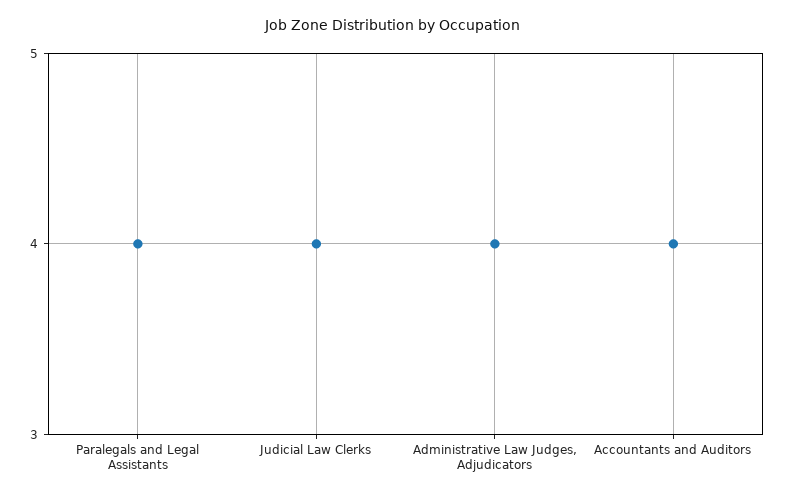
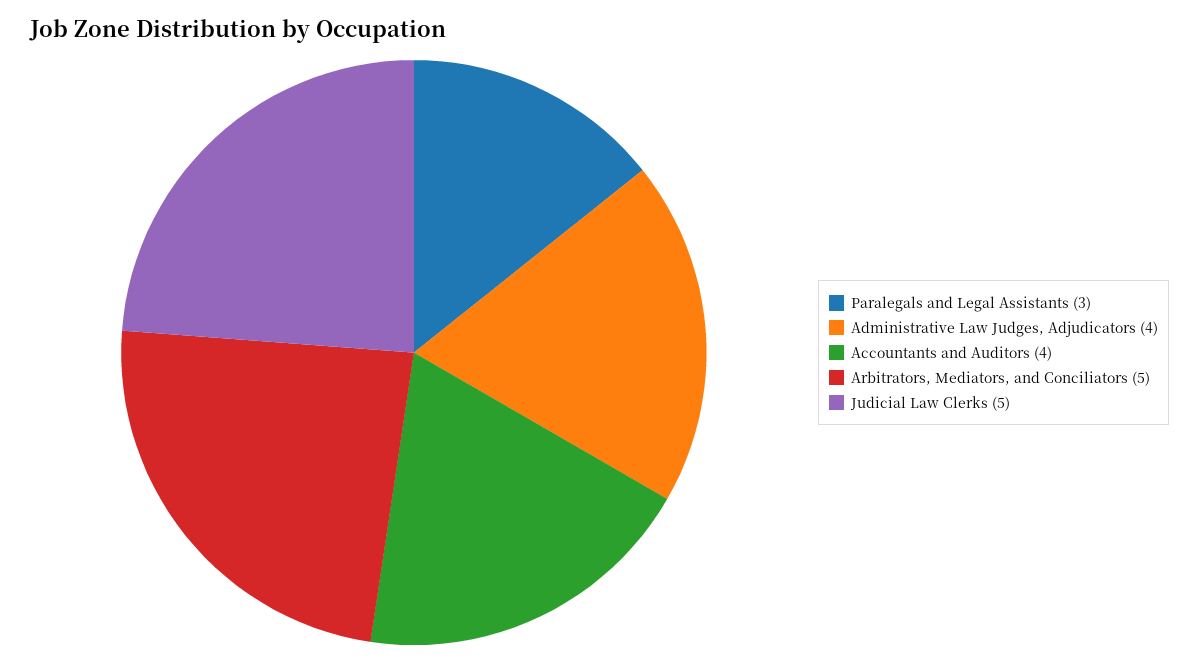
  {
-   "Paralegals and Legal Assistants": 4,
+   "Paralegals and Legal Assistants": 3,
-   "Judicial Law Clerks": 4,
+   "Judicial Law Clerks": 5,
    "Administrative Law Judges, Adjudicators": 4,
-   "Accountants and Auditors": 4
+   "Accountants and Auditors": 4,
+   "Arbitrators, Mediators, and Conciliators": 5
  }

